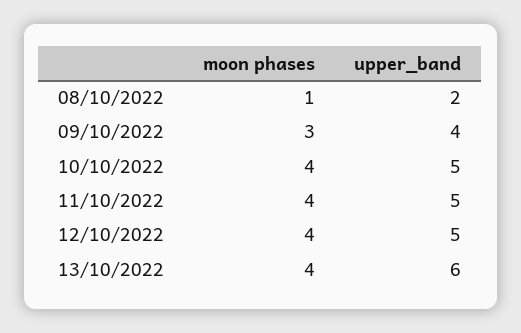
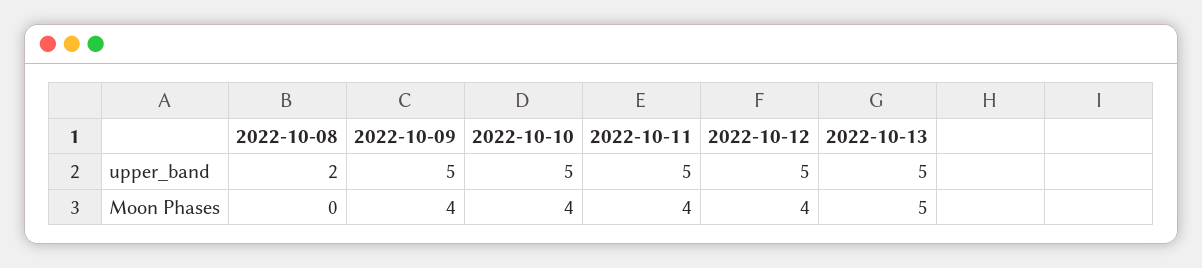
  {
    "moon phases": {
-     "08/10/2022": 1,
+     "08/10/2022": 0,
-     "09/10/2022": 3,
+     "09/10/2022": 4,
      "10/10/2022": 4,
      "11/10/2022": 4,
      "12/10/2022": 4,
-     "13/10/2022": 4
+     "13/10/2022": 5
    },
    "upper_band": {
      "08/10/2022": 2,
-     "09/10/2022": 4,
+     "09/10/2022": 5,
      "10/10/2022": 5,
      "11/10/2022": 5,
      "12/10/2022": 5,
-     "13/10/2022": 6
+     "13/10/2022": 5
    }
  }

